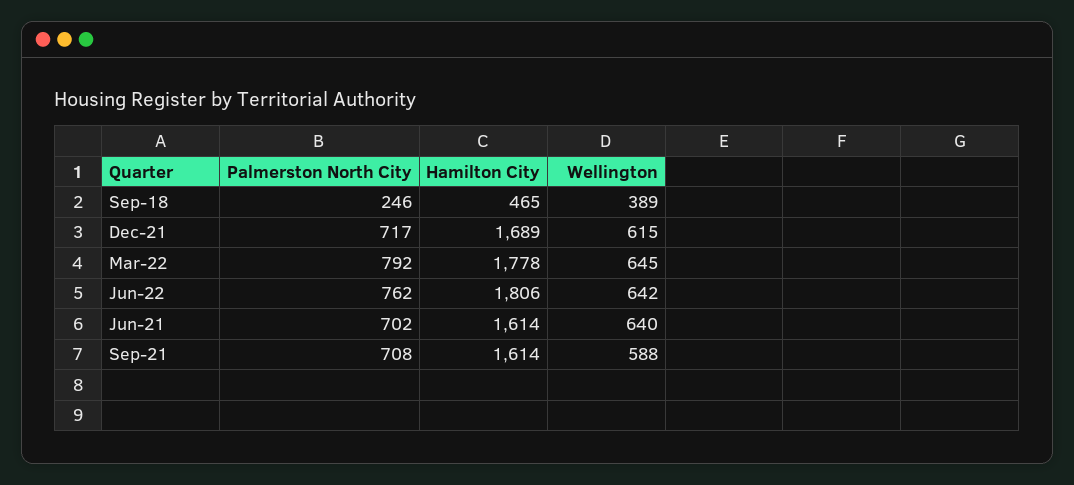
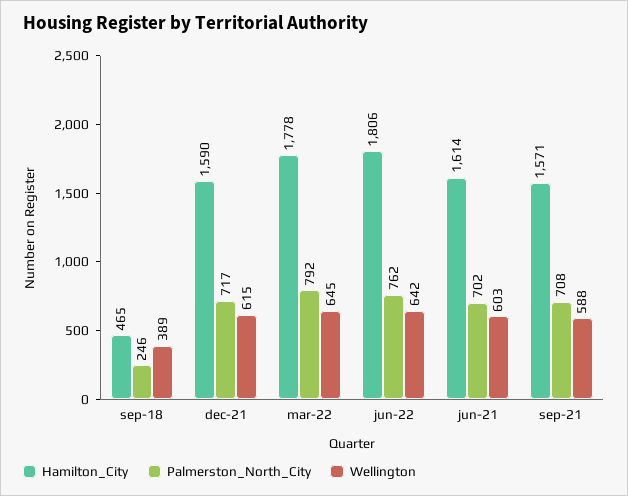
  {
    "Palmerston North City": {
      "Sep-18": 246,
      "Dec-21": 717,
      "Mar-22": 792,
      "Jun-22": 762,
      "Jun-21": 702,
      "Sep-21": 708
    },
    "Hamilton City": {
      "Sep-18": 465,
-     "Dec-21": 1689,
+     "Dec-21": 1590,
      "Mar-22": 1778,
      "Jun-22": 1806,
      "Jun-21": 1614,
-     "Sep-21": 1614
+     "Sep-21": 1571
    },
    "Wellington": {
      "Sep-18": 389,
      "Dec-21": 615,
      "Mar-22": 645,
      "Jun-22": 642,
-     "Jun-21": 640,
+     "Jun-21": 603,
      "Sep-21": 588
    }
  }

